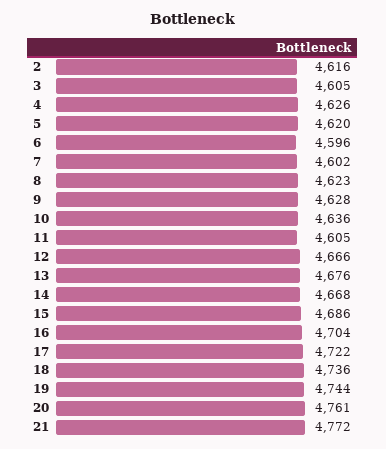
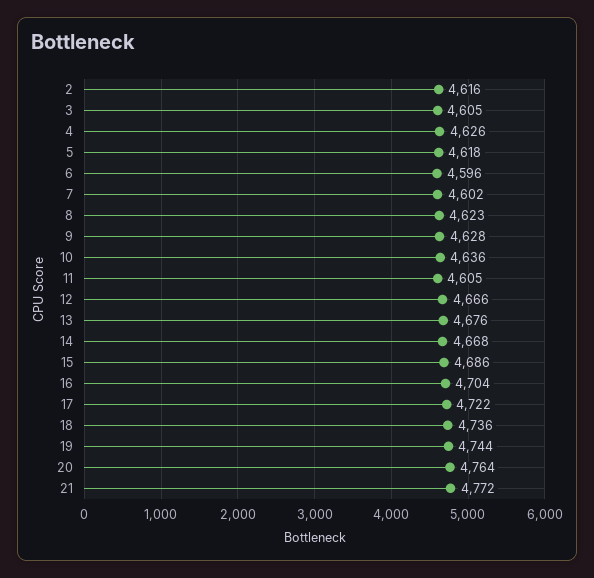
  {
    "2": 4616,
    "3": 4605,
    "4": 4626,
-   "5": 4620,
+   "5": 4618,
    "6": 4596,
    "7": 4602,
    "8": 4623,
    "9": 4628,
    "10": 4636,
    "11": 4605,
    "12": 4666,
    "13": 4676,
    "14": 4668,
    "15": 4686,
    "16": 4704,
    "17": 4722,
    "18": 4736,
    "19": 4744,
-   "20": 4761,
+   "20": 4764,
    "21": 4772
  }

